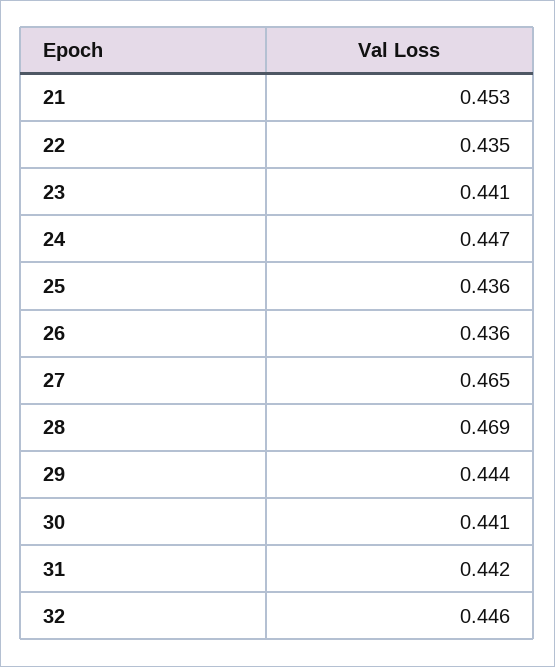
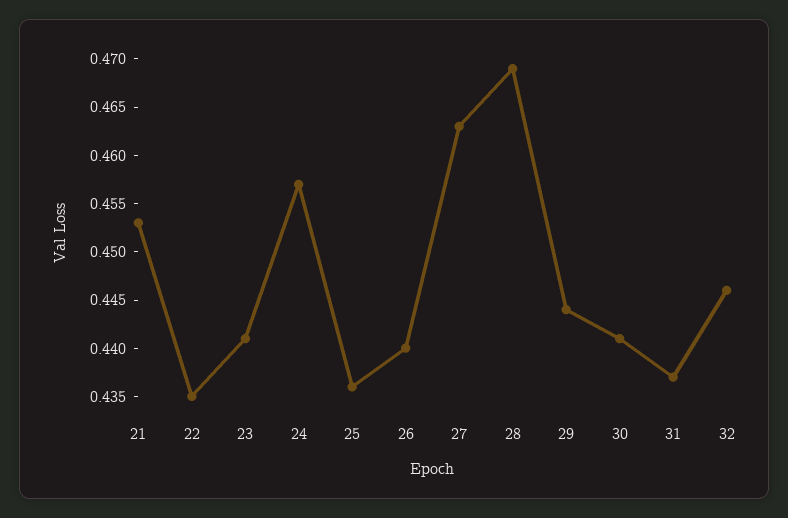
  {
    "21": 0.453,
    "22": 0.435,
    "23": 0.441,
-   "24": 0.447,
+   "24": 0.457,
    "25": 0.436,
-   "26": 0.436,
+   "26": 0.44,
-   "27": 0.465,
+   "27": 0.463,
    "28": 0.469,
    "29": 0.444,
    "30": 0.441,
-   "31": 0.442,
+   "31": 0.437,
    "32": 0.446
  }

